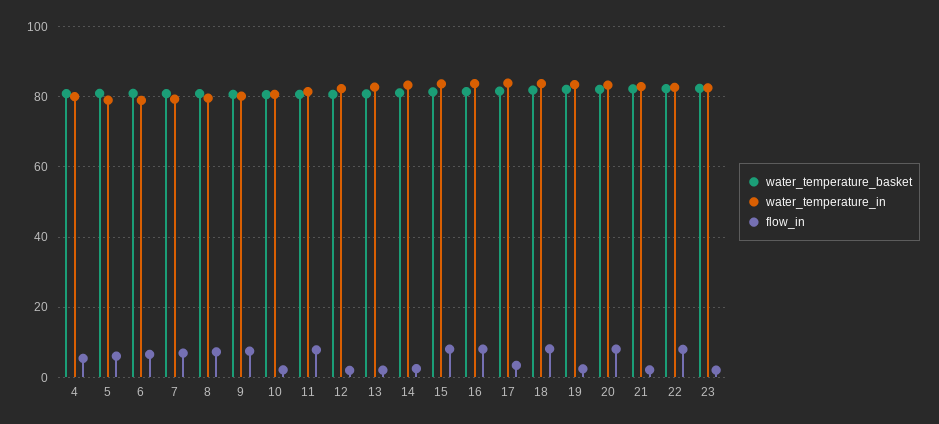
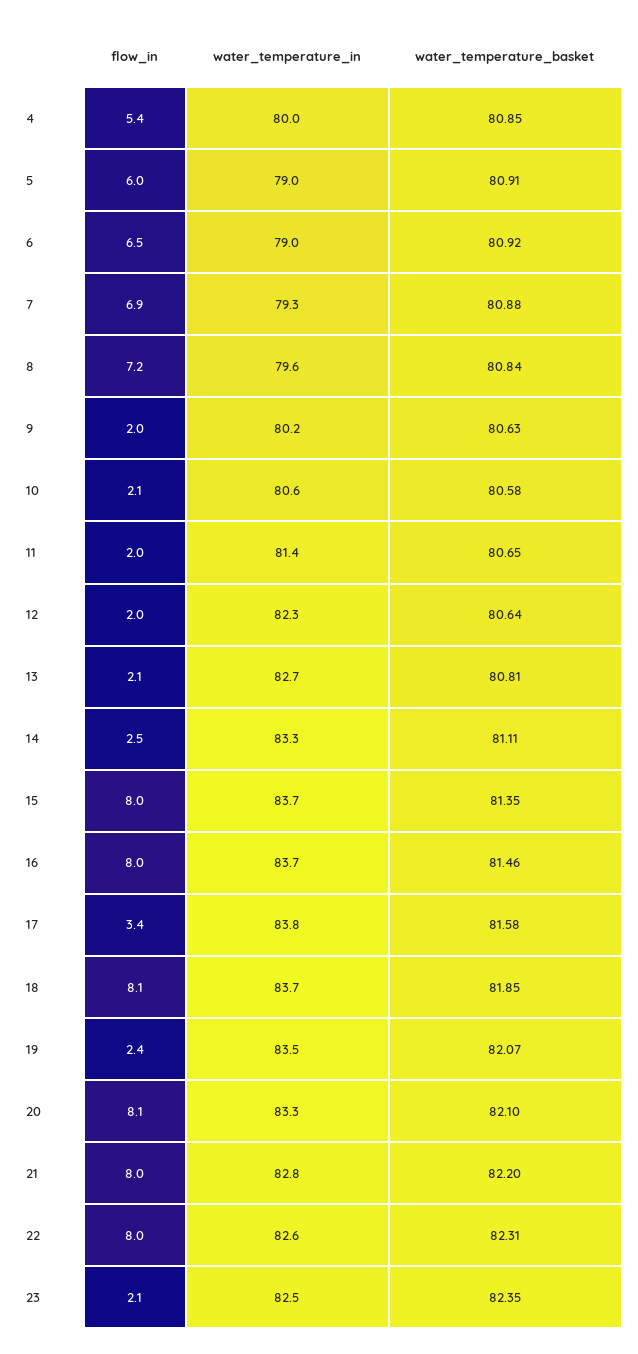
  {
    "water_temperature_basket": {
      "4": 80.85,
      "5": 80.91,
      "6": 80.92,
      "7": 80.88,
      "8": 80.84,
      "9": 80.63,
      "10": 80.58,
      "11": 80.65,
      "12": 80.64,
      "13": 80.81,
      "14": 81.11,
      "15": 81.35,
      "16": 81.46,
      "17": 81.58,
      "18": 81.85,
      "19": 82.07,
      "20": 82.1,
      "21": 82.2,
      "22": 82.31,
      "23": 82.35
    },
    "water_temperature_in": {
      "4": 80,
      "5": 79,
      "6": 79,
      "7": 79.3,
      "8": 79.6,
      "9": 80.2,
      "10": 80.6,
      "11": 81.4,
      "12": 82.3,
      "13": 82.7,
      "14": 83.3,
      "15": 83.7,
      "16": 83.7,
      "17": 83.8,
      "18": 83.7,
      "19": 83.5,
      "20": 83.3,
      "21": 82.8,
      "22": 82.6,
      "23": 82.5
    },
    "flow_in": {
      "4": 5.4,
      "5": 6,
      "6": 6.5,
      "7": 6.9,
      "8": 7.2,
-     "9": 8,
+     "9": 2,
      "10": 2.1,
-     "11": 8,
+     "11": 2,
      "12": 2,
      "13": 2.1,
      "14": 2.5,
      "15": 8,
      "16": 8,
      "17": 3.4,
      "18": 8.1,
      "19": 2.4,
      "20": 8.1,
-     "21": 2,
+     "21": 8,
      "22": 8,
      "23": 2.1
    }
  }

